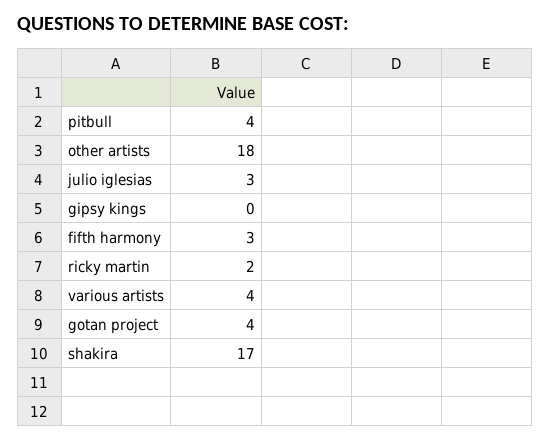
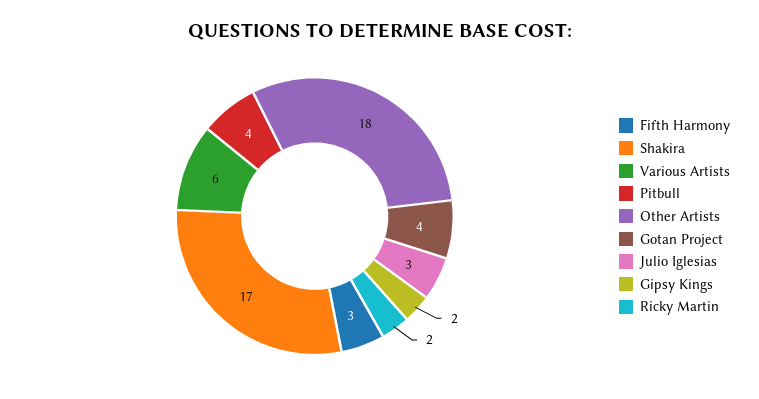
  {
    "pitbull": 4,
    "other artists": 18,
    "julio iglesias": 3,
-   "gipsy kings": 0,
+   "gipsy kings": 2,
    "fifth harmony": 3,
    "ricky martin": 2,
-   "various artists": 4,
+   "various artists": 6,
    "gotan project": 4,
    "shakira": 17
  }

